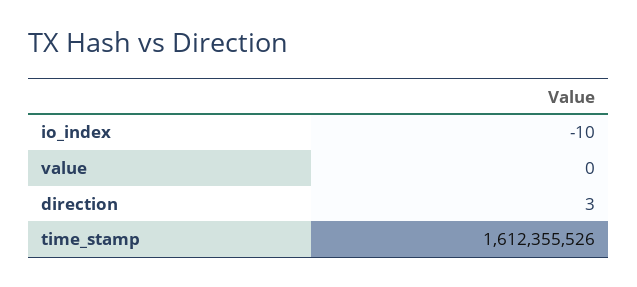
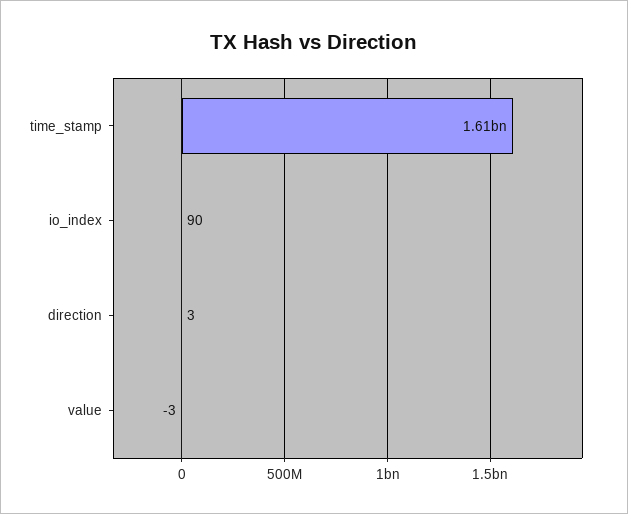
  {
-   "io_index": -10,
+   "io_index": 90,
-   "value": 0,
+   "value": -3,
    "direction": 3,
    "time_stamp": 1612355526
  }

